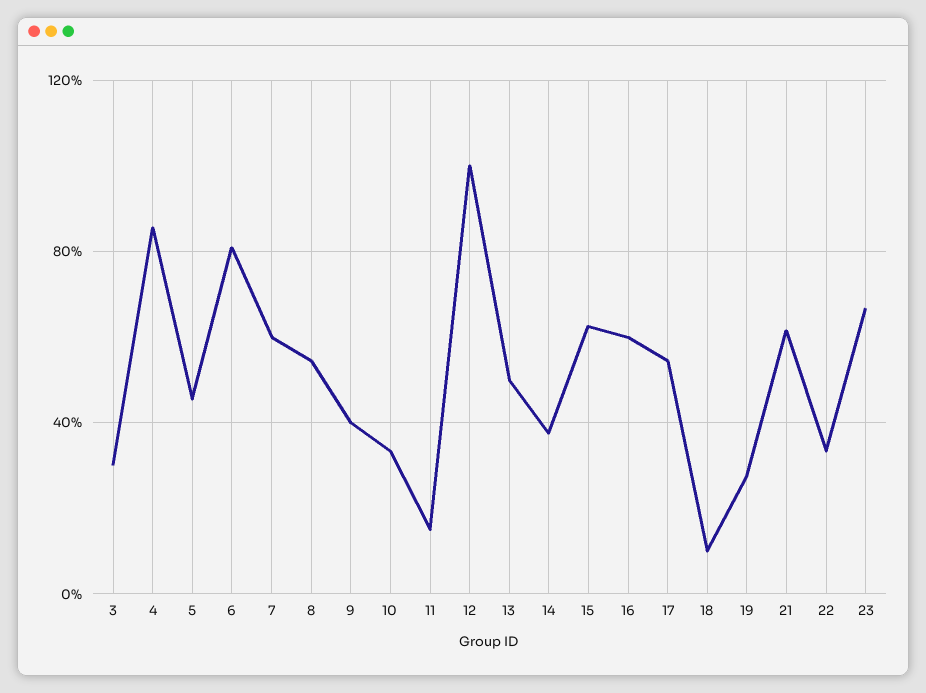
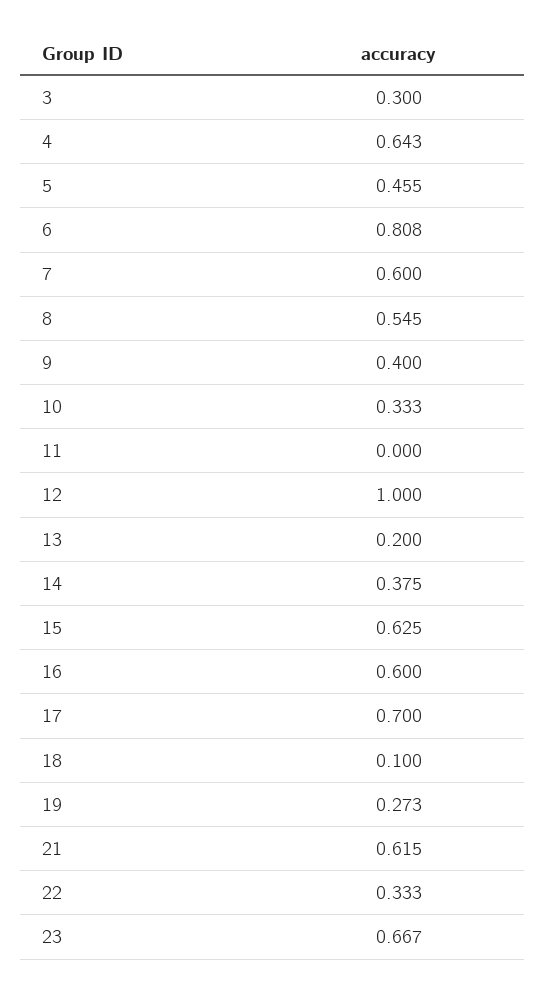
  {
    "3": 0.3,
-   "4": 0.85,
+   "4": 0.643,
    "5": 0.455,
    "6": 0.808,
    "7": 0.6,
    "8": 0.545,
    "9": 0.4,
    "10": 0.333,
-   "11": 0.15,
+   "11": 0,
    "12": 1,
-   "13": 0.5,
+   "13": 0.2,
    "14": 0.375,
    "15": 0.625,
    "16": 0.6,
-   "17": 0.55,
+   "17": 0.7,
    "18": 0.1,
    "19": 0.273,
    "21": 0.615,
    "22": 0.333,
    "23": 0.667
  }

